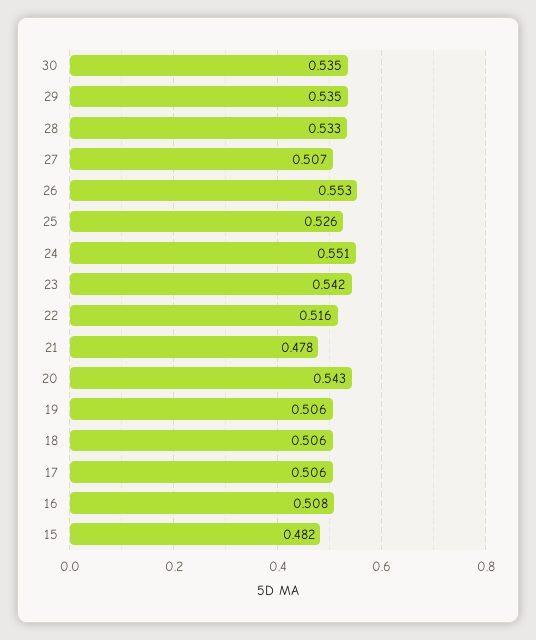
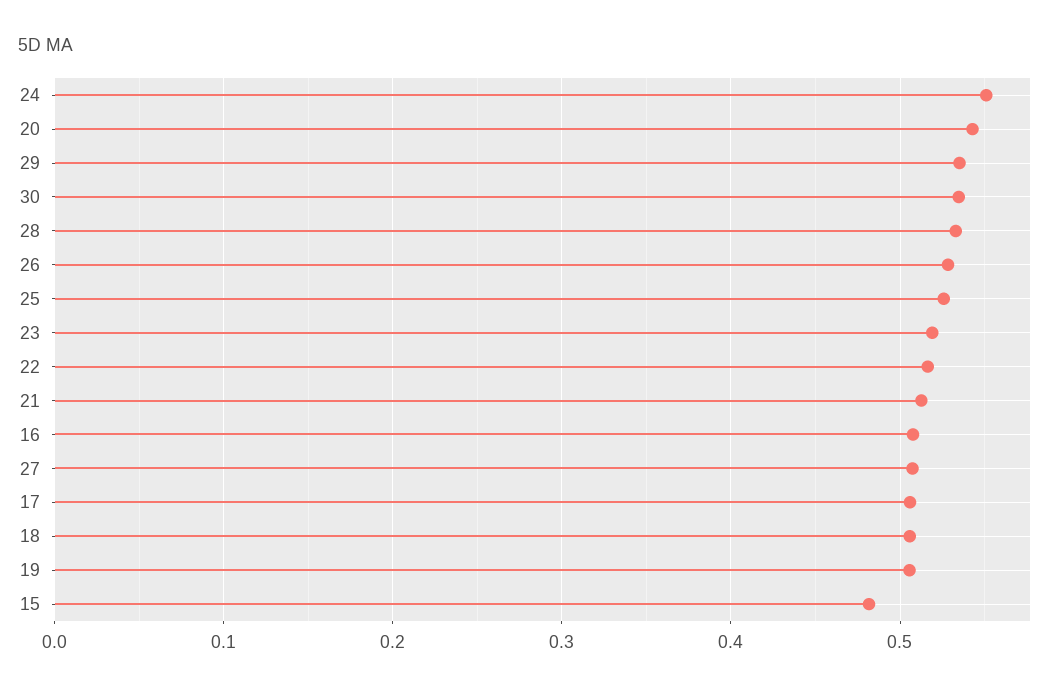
  {
    "30": 0.535,
    "29": 0.535,
    "28": 0.533,
    "27": 0.507,
-   "26": 0.553,
+   "26": 0.53,
    "25": 0.526,
    "24": 0.551,
-   "23": 0.542,
+   "23": 0.52,
    "22": 0.516,
-   "21": 0.478,
+   "21": 0.51,
    "20": 0.543,
    "19": 0.506,
    "18": 0.506,
    "17": 0.506,
    "16": 0.508,
    "15": 0.482
  }

